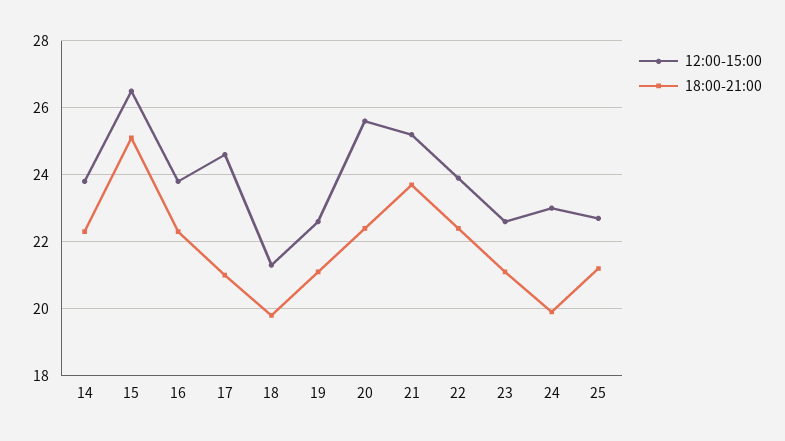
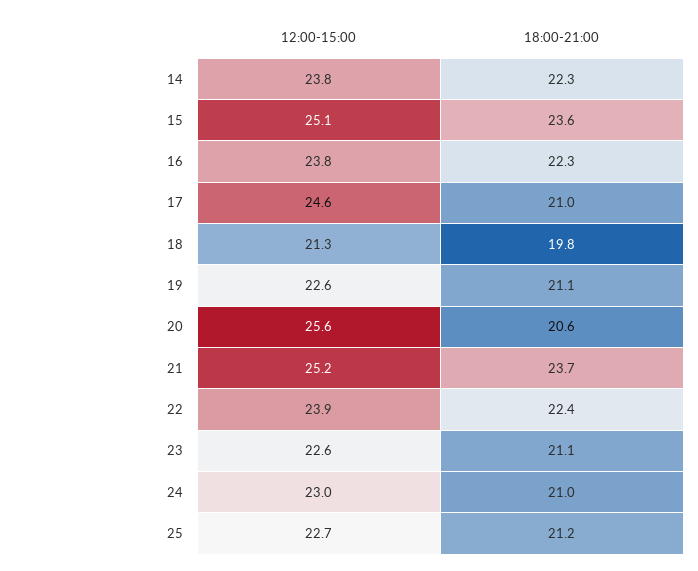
  {
    "12:00-15:00": {
      "14": 23.8,
-     "15": 26.5,
+     "15": 25.1,
      "16": 23.8,
      "17": 24.6,
      "18": 21.3,
      "19": 22.6,
      "20": 25.6,
      "21": 25.2,
      "22": 23.9,
      "23": 22.6,
      "24": 23,
      "25": 22.7
    },
    "18:00-21:00": {
      "14": 22.3,
-     "15": 25,
+     "15": 23.6,
      "16": 22.3,
      "17": 21,
      "18": 19.8,
      "19": 21.1,
-     "20": 22.5,
+     "20": 20.6,
      "21": 23.7,
      "22": 22.4,
      "23": 21.1,
-     "24": 20,
+     "24": 21,
      "25": 21.2
    }
  }

